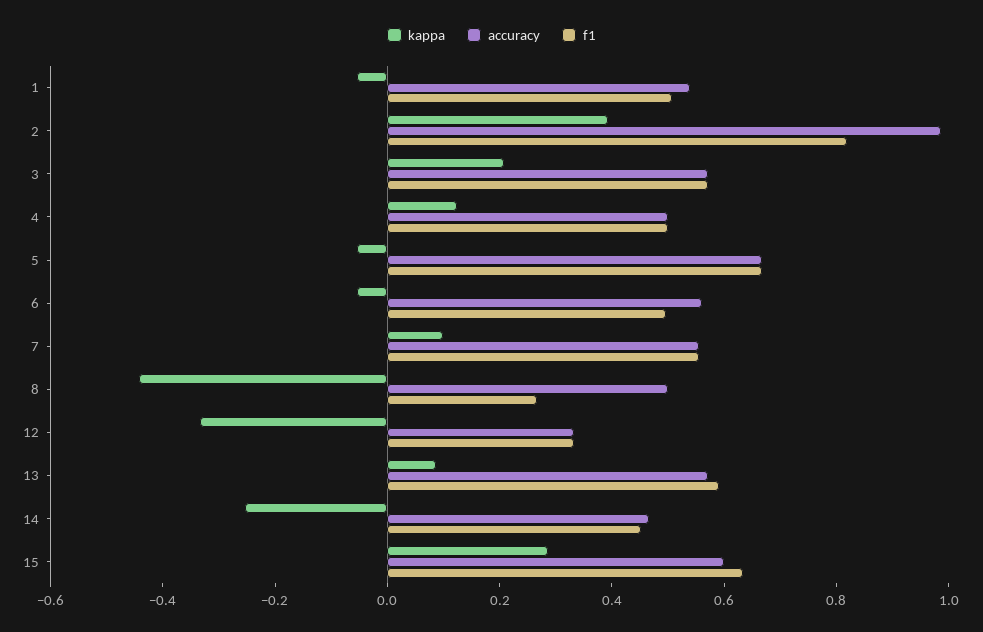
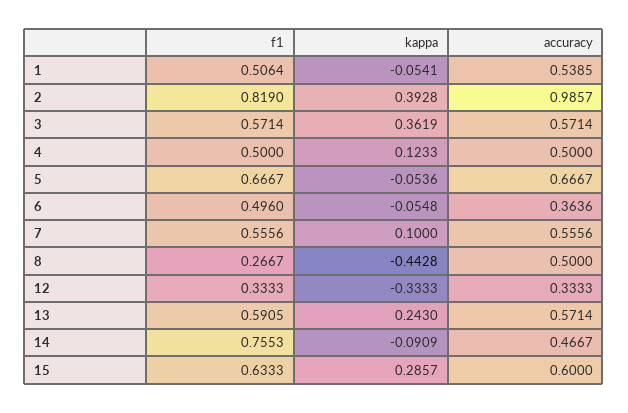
  {
    "kappa": {
      "1": -0.0541,
      "2": 0.3928,
-     "3": 0.2,
+     "3": 0.3619,
      "4": 0.1233,
      "5": -0.0536,
      "6": -0.0548,
      "7": 0.1,
      "8": -0.4428,
      "12": -0.3333,
-     "13": 0.1,
+     "13": 0.243,
-     "14": -0.25,
+     "14": -0.0909,
      "15": 0.2857
    },
    "accuracy": {
      "1": 0.5385,
      "2": 0.9857,
      "3": 0.5714,
      "4": 0.5,
      "5": 0.6667,
-     "6": 0.55,
+     "6": 0.3636,
      "7": 0.5556,
      "8": 0.5,
      "12": 0.3333,
      "13": 0.5714,
      "14": 0.4667,
      "15": 0.6
    },
    "f1": {
      "1": 0.5064,
      "2": 0.819,
      "3": 0.5714,
      "4": 0.5,
      "5": 0.6667,
      "6": 0.496,
      "7": 0.5556,
      "8": 0.2667,
      "12": 0.3333,
      "13": 0.5905,
-     "14": 0.45,
+     "14": 0.7553,
      "15": 0.6333
    }
  }

